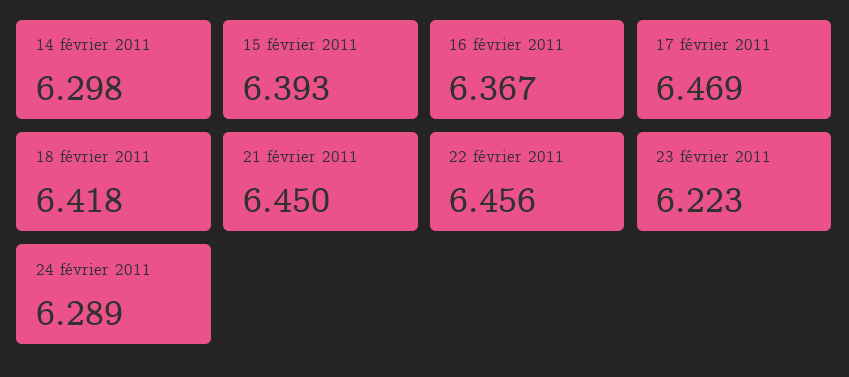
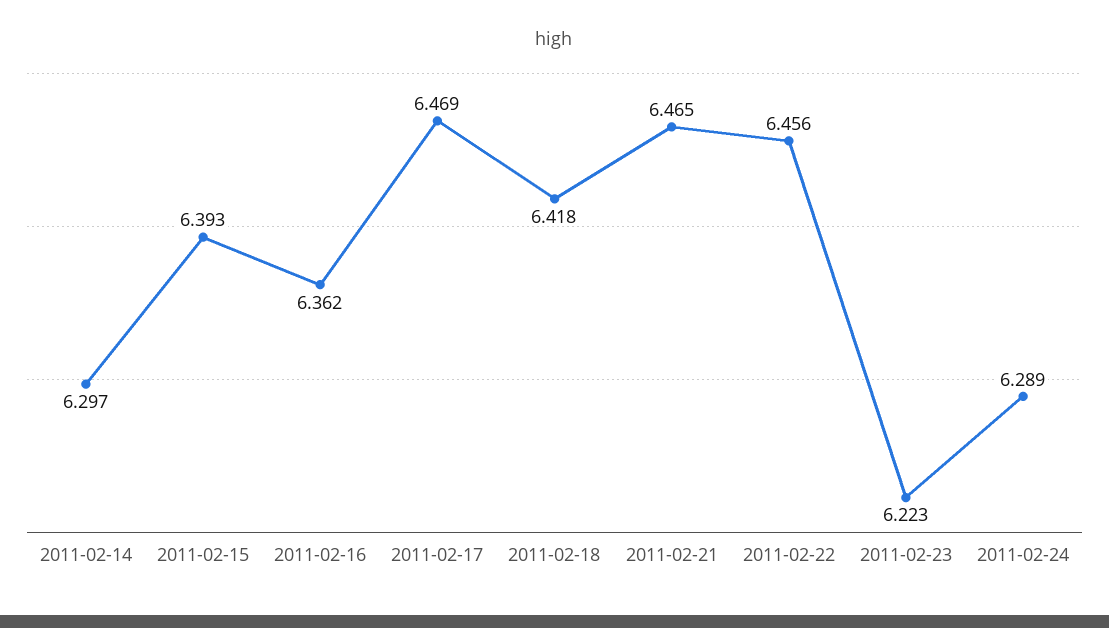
  {
-   "14 février 2011": 6.298,
+   "14 février 2011": 6.297,
    "15 février 2011": 6.393,
-   "16 février 2011": 6.367,
+   "16 février 2011": 6.362,
    "17 février 2011": 6.469,
    "18 février 2011": 6.418,
-   "21 février 2011": 6.45,
+   "21 février 2011": 6.465,
    "22 février 2011": 6.456,
    "23 février 2011": 6.223,
    "24 février 2011": 6.289
  }

